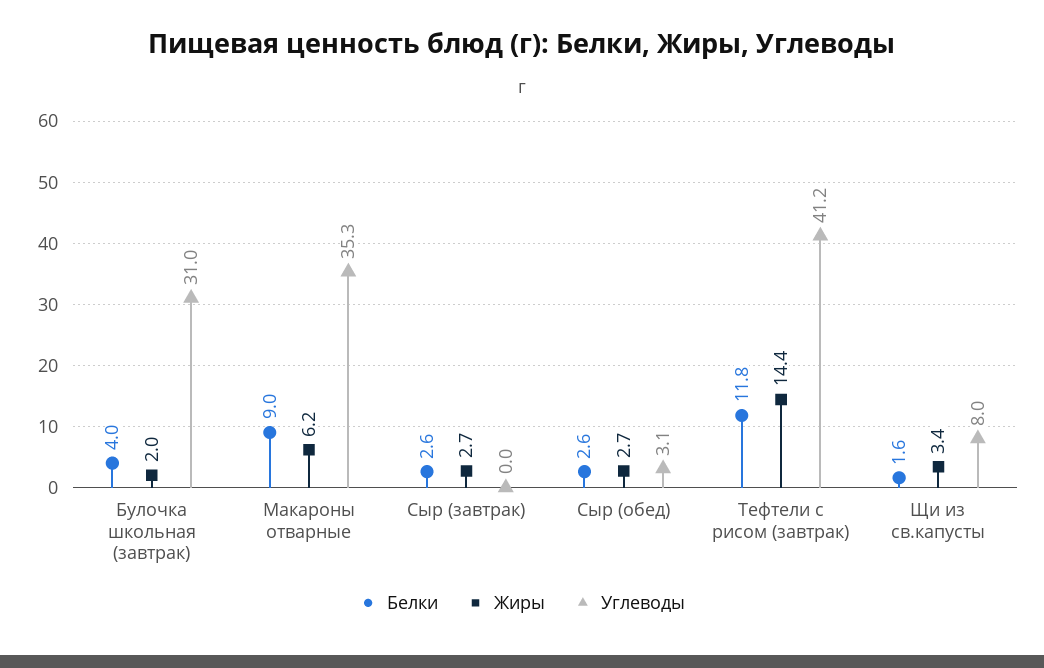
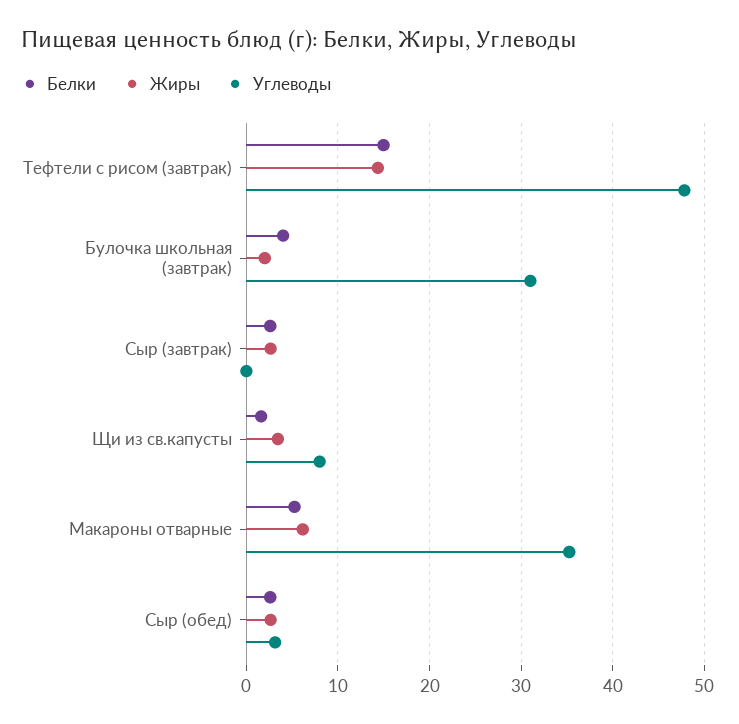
  {
    "Белки": {
      "Булочка школьная (завтрак)": 4,
-     "Макароны отварные": 9,
+     "Макароны отварные": 5,
      "Сыр (завтрак)": 2.6,
      "Сыр (обед)": 2.6,
-     "Тефтели с рисом (завтрак)": 11.8,
+     "Тефтели с рисом (завтрак)": 15,
      "Щи из св.капусты": 1.6
    },
    "Жиры": {
      "Булочка школьная (завтрак)": 2,
      "Макароны отварные": 6.2,
      "Сыр (завтрак)": 2.7,
      "Сыр (обед)": 2.7,
      "Тефтели с рисом (завтрак)": 14.4,
      "Щи из св.капусты": 3.4
    },
    "Углеводы": {
      "Булочка школьная (завтрак)": 31,
      "Макароны отварные": 35.3,
      "Сыр (завтрак)": 0,
      "Сыр (обед)": 3.1,
-     "Тефтели с рисом (завтрак)": 41.2,
+     "Тефтели с рисом (завтрак)": 48,
      "Щи из св.капусты": 8
    }
  }

